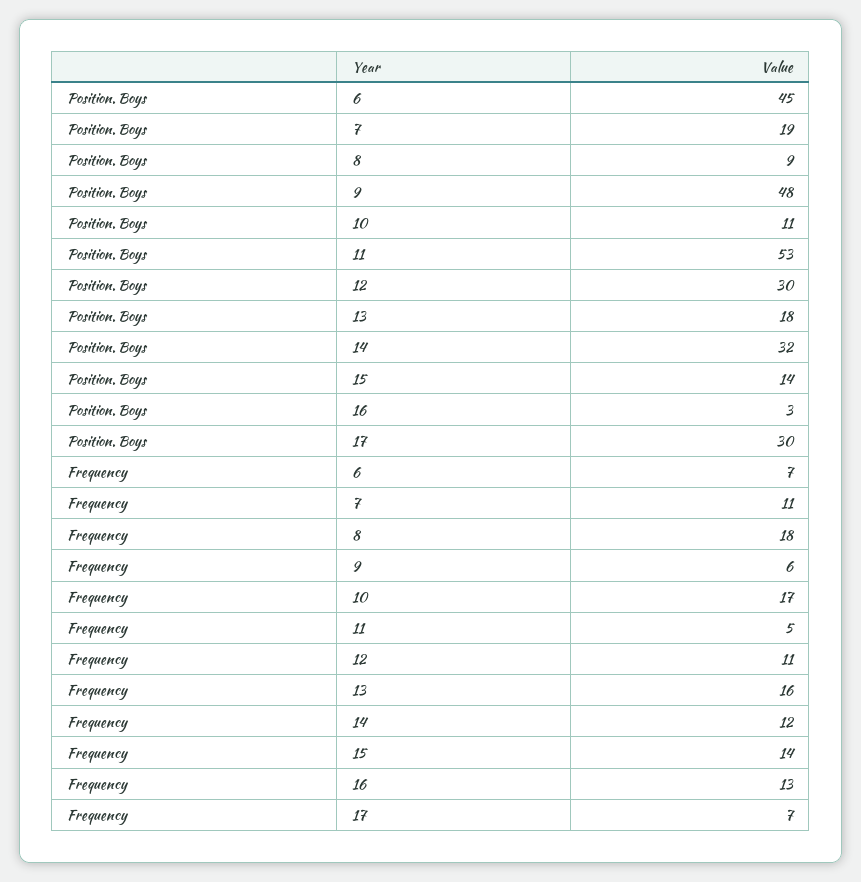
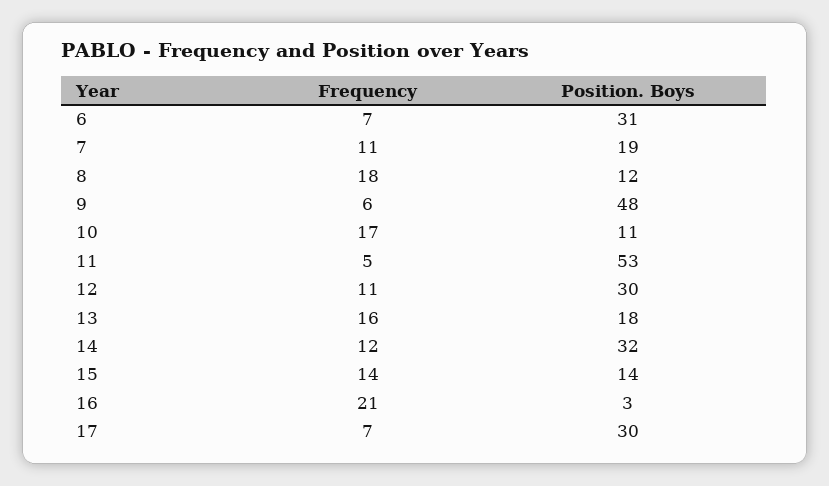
  {
    "Position. Boys": {
-     "6": 45,
+     "6": 31,
      "7": 19,
-     "8": 9,
+     "8": 12,
      "9": 48,
      "10": 11,
      "11": 53,
      "12": 30,
      "13": 18,
      "14": 32,
      "15": 14,
      "16": 3,
      "17": 30
    },
    "Frequency": {
      "6": 7,
      "7": 11,
      "8": 18,
      "9": 6,
      "10": 17,
      "11": 5,
      "12": 11,
      "13": 16,
      "14": 12,
      "15": 14,
-     "16": 13,
+     "16": 21,
      "17": 7
    }
  }

